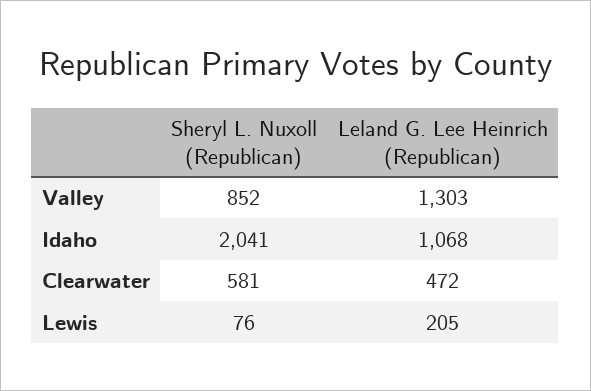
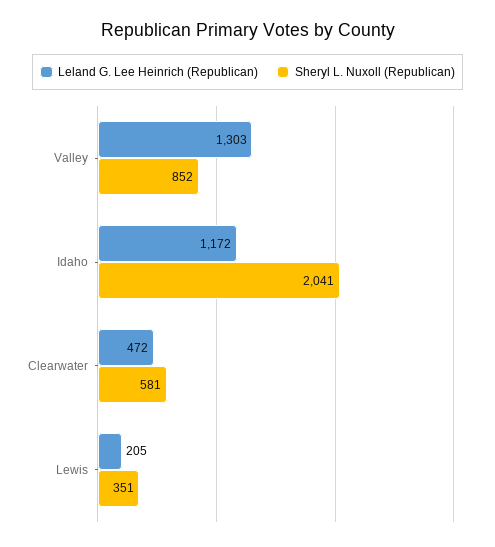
  {
    "Sheryl L. Nuxoll (Republican)": {
      "Valley": 852,
      "Idaho": 2041,
      "Clearwater": 581,
-     "Lewis": 76
+     "Lewis": 351
    },
    "Leland G. Lee Heinrich (Republican)": {
      "Valley": 1303,
-     "Idaho": 1068,
+     "Idaho": 1172,
      "Clearwater": 472,
      "Lewis": 205
    }
  }

